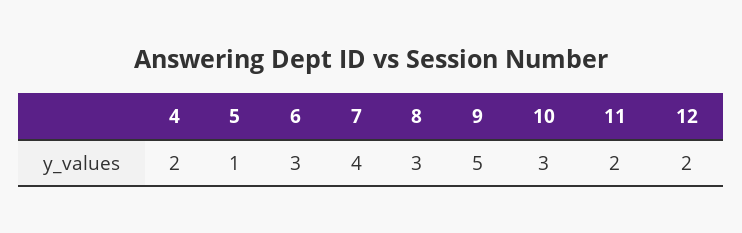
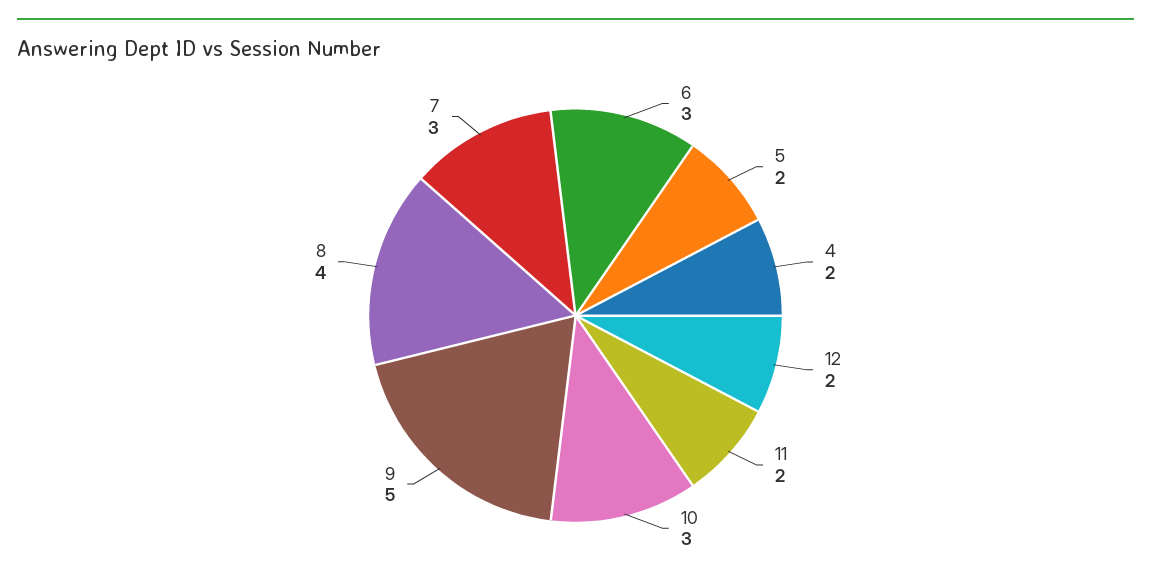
  {
    "4": 2,
-   "5": 1,
+   "5": 2,
    "6": 3,
-   "7": 4,
+   "7": 3,
-   "8": 3,
+   "8": 4,
    "9": 5,
    "10": 3,
    "11": 2,
    "12": 2
  }

